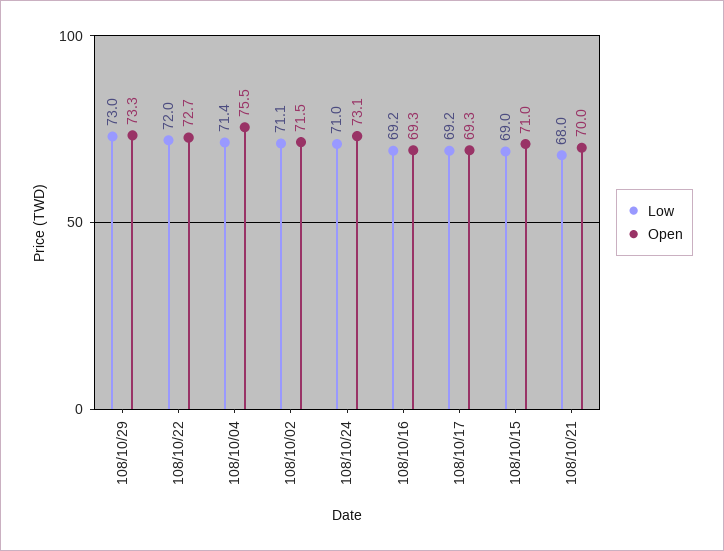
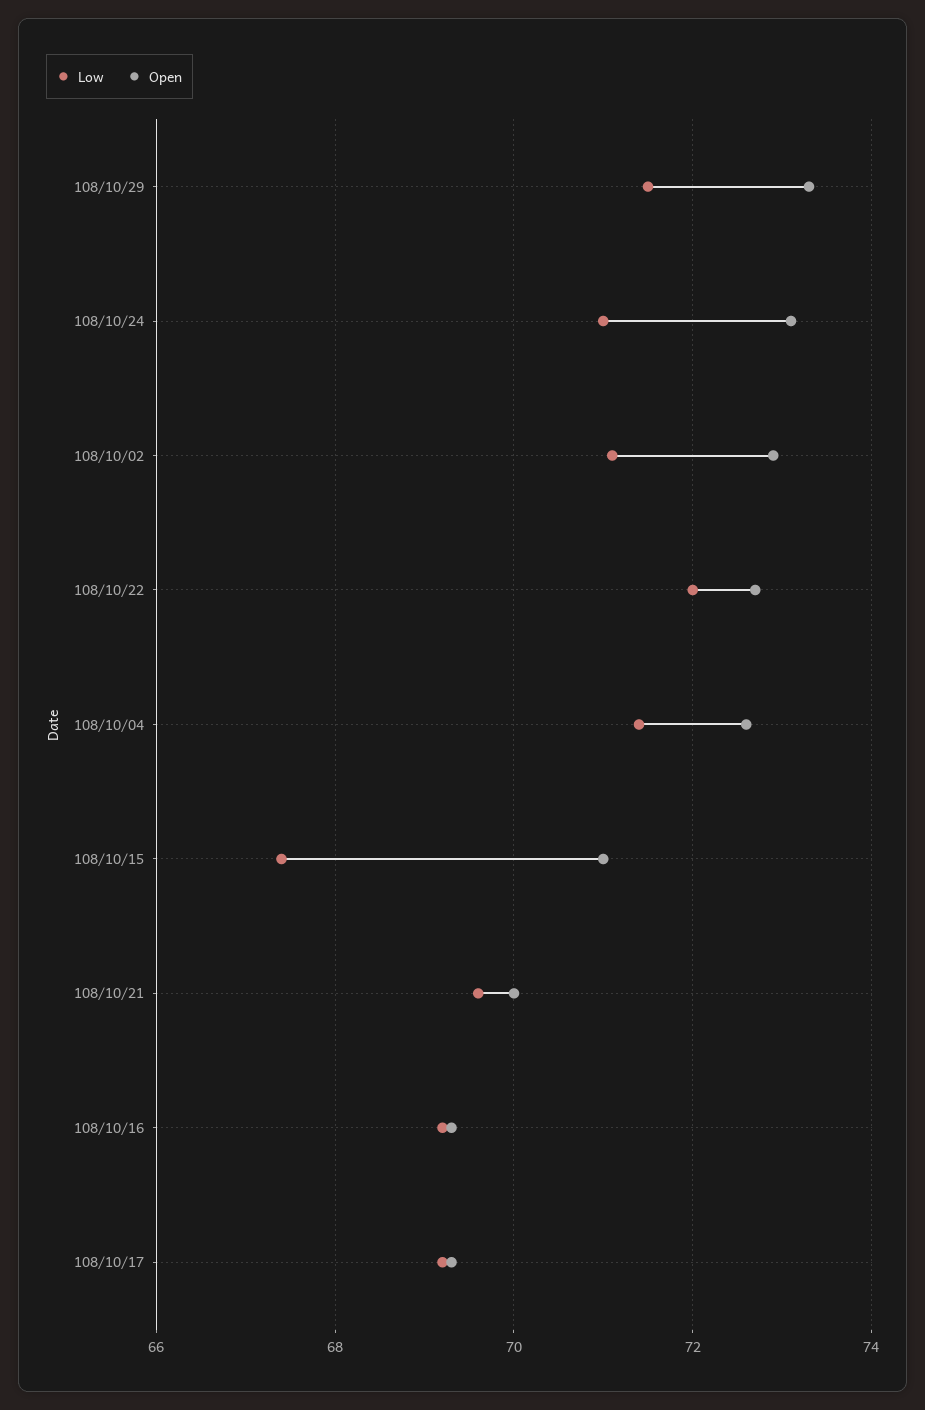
  {
    "Low": {
-     "108/10/29": 73,
+     "108/10/29": 71.5,
      "108/10/22": 72,
      "108/10/04": 71.4,
      "108/10/02": 71.1,
      "108/10/24": 71,
      "108/10/16": 69.2,
      "108/10/17": 69.2,
-     "108/10/15": 69,
+     "108/10/15": 67.5,
-     "108/10/21": 68
+     "108/10/21": 69.5
    },
    "Open": {
      "108/10/29": 73.3,
      "108/10/22": 72.7,
-     "108/10/04": 75.5,
+     "108/10/04": 72.5,
-     "108/10/02": 71.5,
+     "108/10/02": 73,
      "108/10/24": 73.1,
      "108/10/16": 69.3,
      "108/10/17": 69.3,
      "108/10/15": 71,
      "108/10/21": 70
    }
  }

